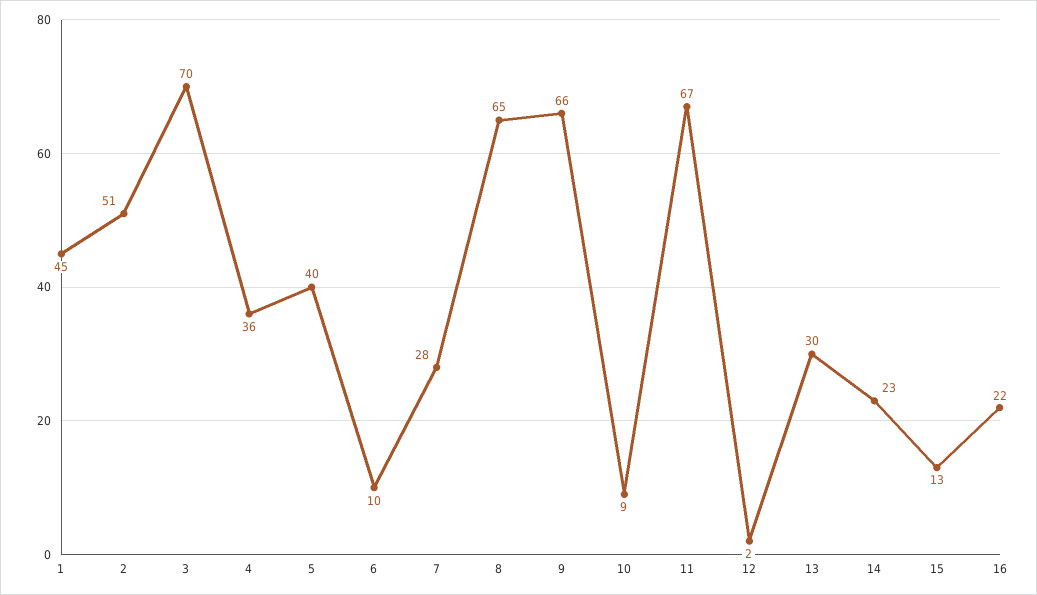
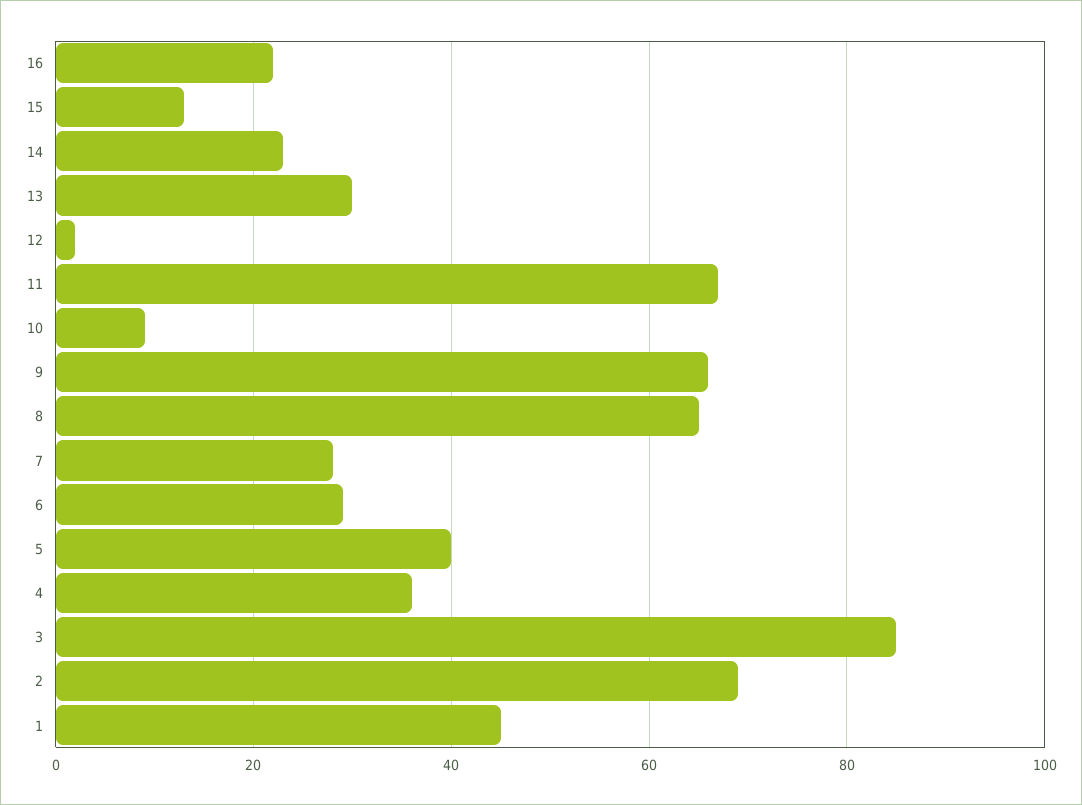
  {
    "1": 45,
-   "2": 51,
+   "2": 70,
-   "3": 70,
+   "3": 85,
    "4": 36,
    "5": 40,
-   "6": 10,
+   "6": 30,
    "7": 28,
    "8": 65,
    "9": 66,
    "10": 9,
    "11": 67,
    "12": 2,
    "13": 30,
    "14": 23,
    "15": 13,
    "16": 22
  }

